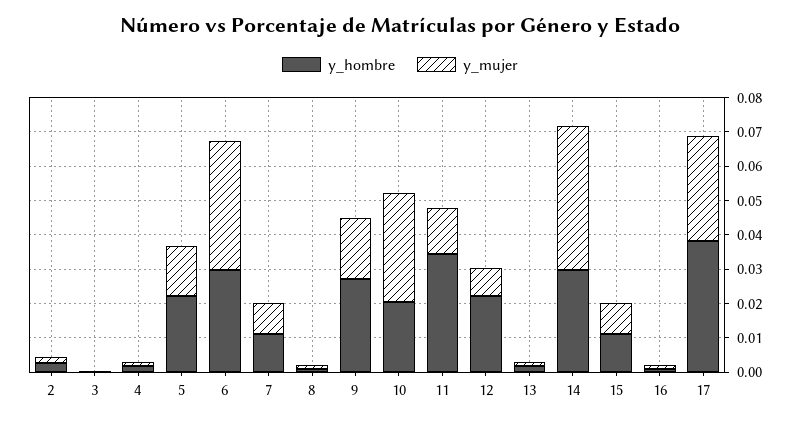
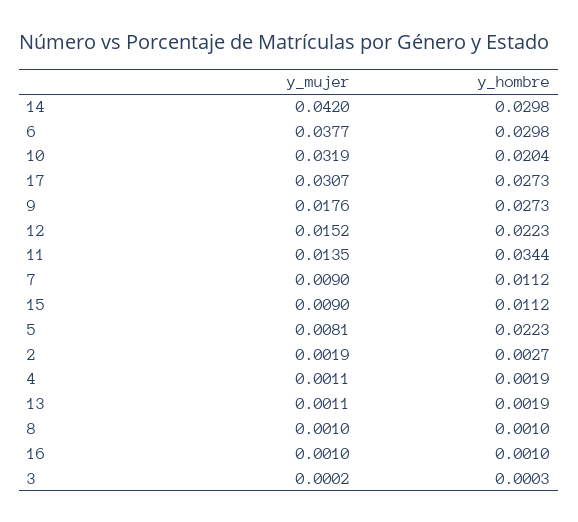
  {
    "y_hombre": {
      "2": 0.0027,
      "3": 0.0003,
      "4": 0.0019,
      "5": 0.0223,
      "6": 0.0298,
      "7": 0.0112,
      "8": 0.001,
      "9": 0.0273,
      "10": 0.0204,
      "11": 0.0344,
      "12": 0.0223,
      "13": 0.0019,
      "14": 0.0298,
      "15": 0.0112,
      "16": 0.001,
-     "17": 0.0375
+     "17": 0.0273
    },
    "y_mujer": {
      "2": 0.0019,
      "3": 0.0002,
      "4": 0.0011,
-     "5": 0.015,
+     "5": 0.0081,
      "6": 0.0377,
      "7": 0.009,
      "8": 0.001,
      "9": 0.0176,
      "10": 0.0319,
      "11": 0.0135,
-     "12": 0.0075,
+     "12": 0.0152,
      "13": 0.0011,
      "14": 0.042,
      "15": 0.009,
      "16": 0.001,
      "17": 0.0307
    }
  }

